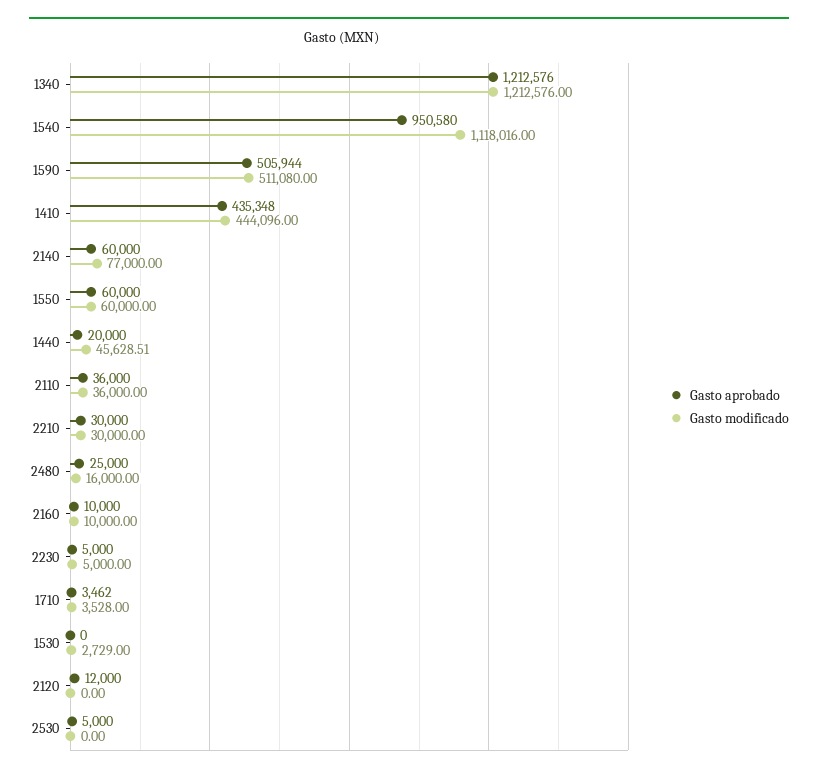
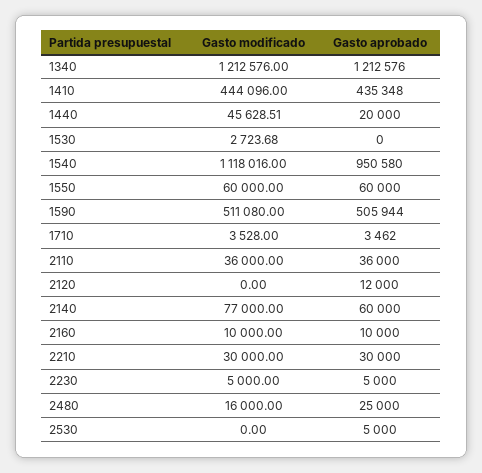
  {
    "Gasto aprobado": {
      "1340": 1212576,
      "1540": 950580,
      "1590": 505944,
      "1410": 435348,
      "2140": 60000,
      "1550": 60000,
      "1440": 20000,
      "2110": 36000,
      "2210": 30000,
      "2480": 25000,
      "2160": 10000,
      "2230": 5000,
      "1710": 3462,
      "1530": 0,
      "2120": 12000,
      "2530": 5000
    },
    "Gasto modificado": {
      "1340": 1212576,
      "1540": 1118016,
      "1590": 511080,
      "1410": 444096,
      "2140": 77000,
      "1550": 60000,
      "1440": 45628.51,
      "2110": 36000,
      "2210": 30000,
      "2480": 16000,
      "2160": 10000,
      "2230": 5000,
      "1710": 3528,
-     "1530": 2729,
+     "1530": 2723.68,
      "2120": 0,
      "2530": 0
    }
  }

